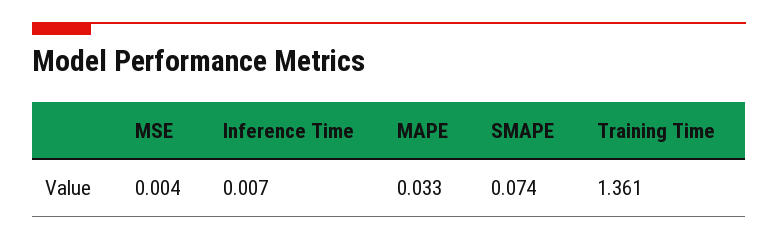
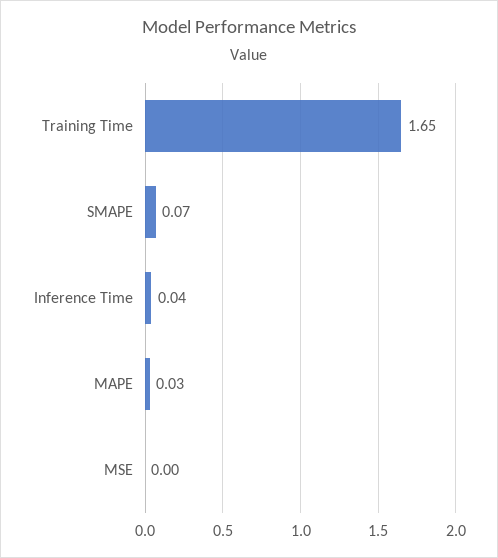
  {
    "MSE": 0.004,
-   "Inference Time": 0.007,
+   "Inference Time": 0.04,
    "MAPE": 0.033,
    "SMAPE": 0.074,
-   "Training Time": 1.361
+   "Training Time": 1.65
  }

